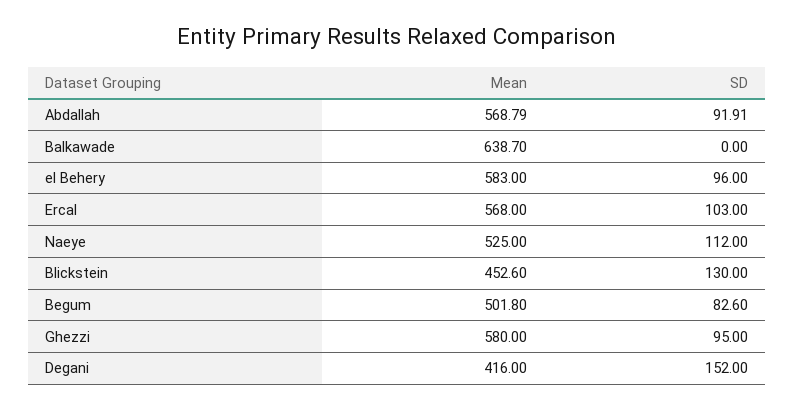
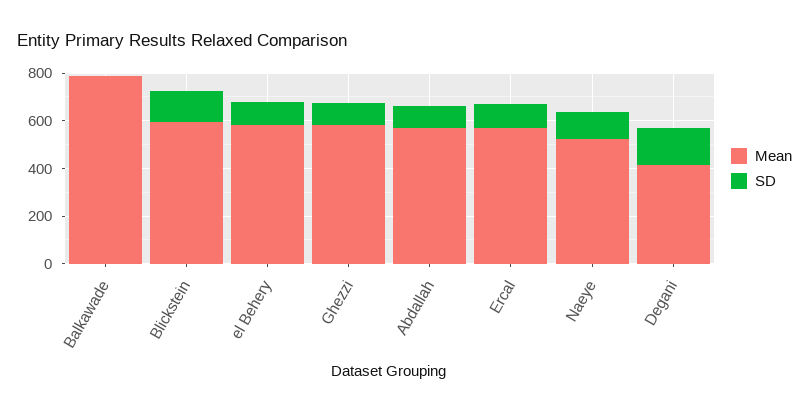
  {
    "Mean": {
      "Abdallah": 568.79,
-     "Balkawade": 638.7,
+     "Balkawade": 800,
      "el Behery": 583,
      "Ercal": 568,
      "Naeye": 525,
-     "Blickstein": 452.6,
+     "Blickstein": 600,
-     "Begum": 501.8,
      "Ghezzi": 580,
      "Degani": 416
    },
    "SD": {
      "Abdallah": 91.91,
      "Balkawade": 0,
      "el Behery": 96,
      "Ercal": 103,
      "Naeye": 112,
      "Blickstein": 130,
-     "Begum": 82.6,
      "Ghezzi": 95,
      "Degani": 152
    }
  }

